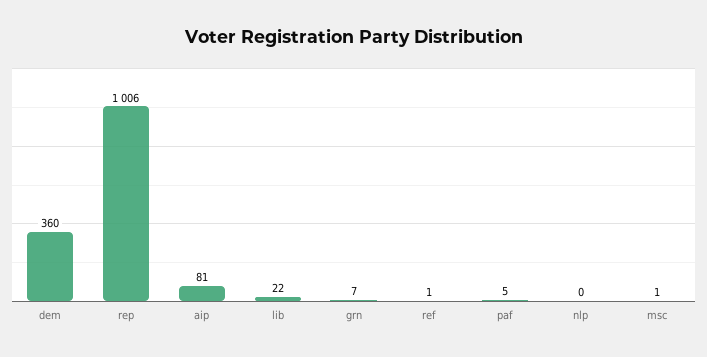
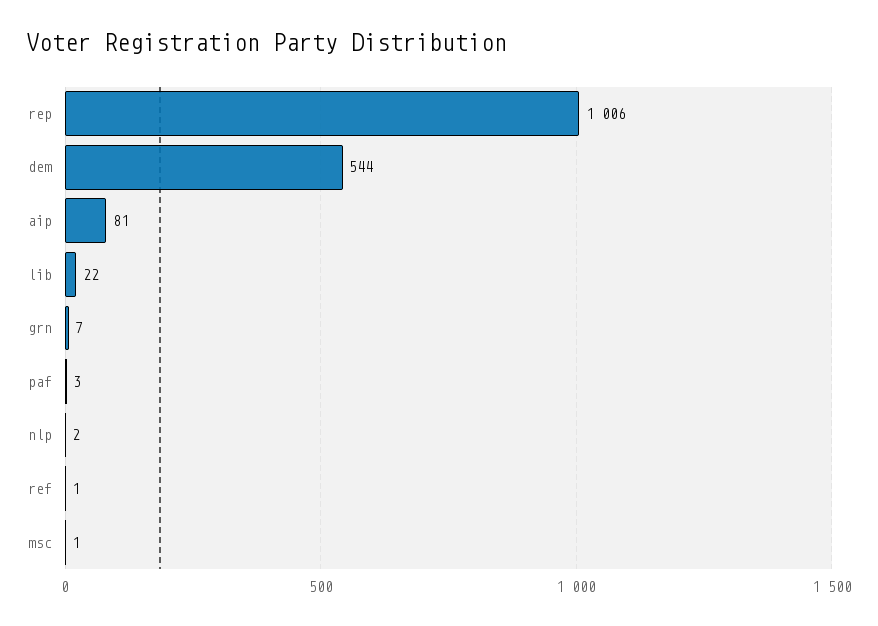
  {
-   "dem": 360,
+   "dem": 544,
    "rep": 1006,
    "aip": 81,
    "lib": 22,
    "grn": 7,
    "ref": 1,
-   "paf": 5,
+   "paf": 3,
-   "nlp": 0,
+   "nlp": 2,
    "msc": 1
  }

